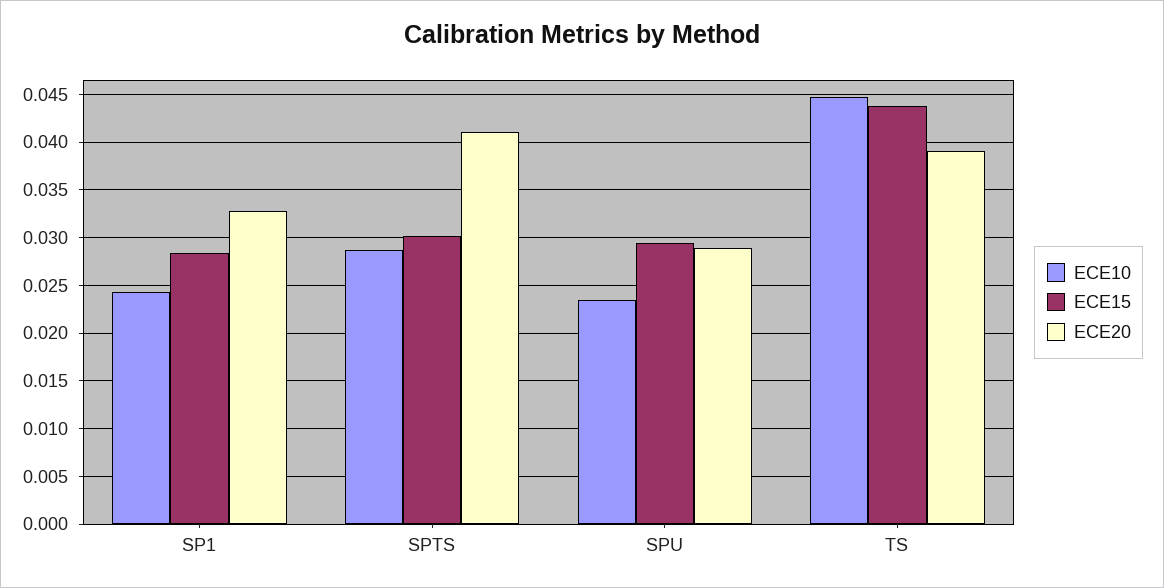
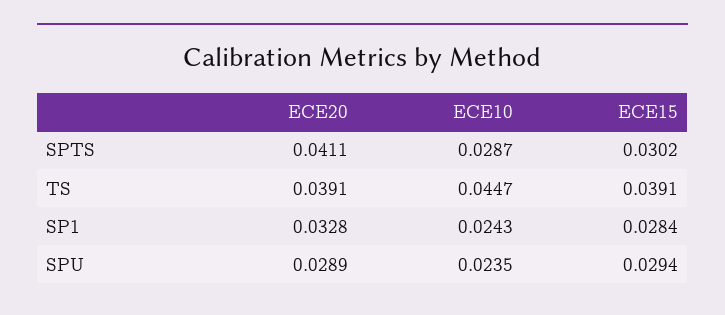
  {
    "ECE10": {
      "SP1": 0.0243,
      "SPTS": 0.0287,
      "SPU": 0.0235,
      "TS": 0.0447
    },
    "ECE15": {
      "SP1": 0.0284,
      "SPTS": 0.0302,
      "SPU": 0.0294,
-     "TS": 0.044
+     "TS": 0.0391
    },
    "ECE20": {
      "SP1": 0.0328,
      "SPTS": 0.0411,
      "SPU": 0.0289,
      "TS": 0.0391
    }
  }

